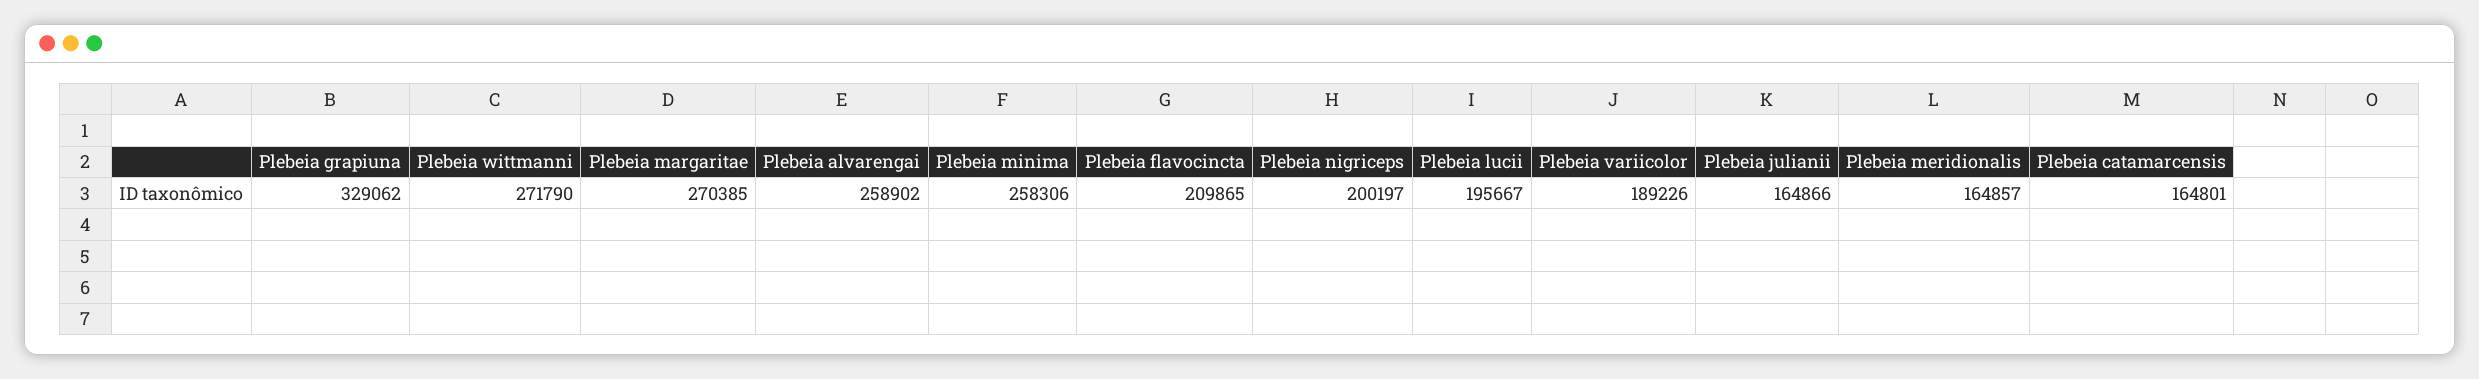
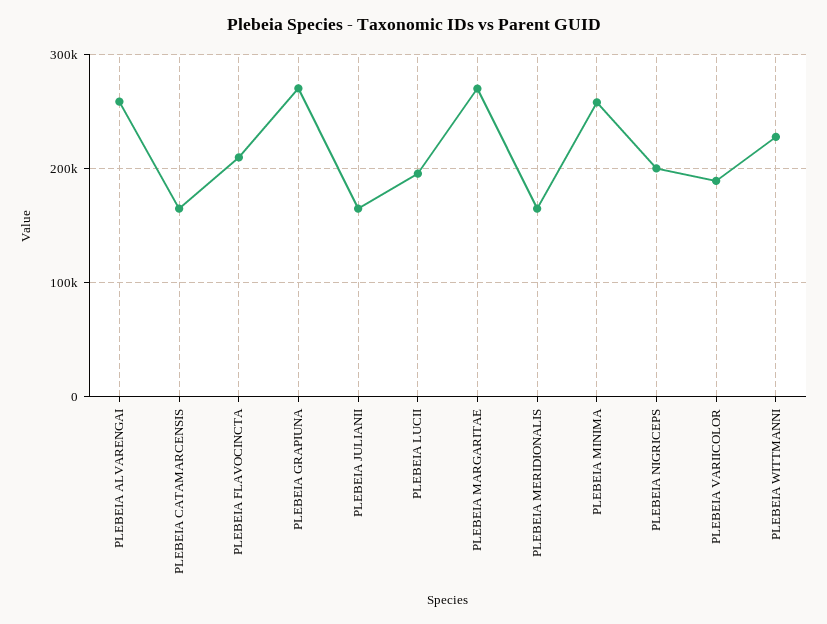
  {
-   "Plebeia grapiuna": 329062,
+   "Plebeia grapiuna": 270000,
-   "Plebeia wittmanni": 271790,
+   "Plebeia wittmanni": 230000,
    "Plebeia margaritae": 270385,
    "Plebeia alvarengai": 258902,
    "Plebeia minima": 258306,
    "Plebeia flavocincta": 209865,
    "Plebeia nigriceps": 200197,
    "Plebeia lucii": 195667,
    "Plebeia variicolor": 189226,
    "Plebeia julianii": 164866,
    "Plebeia meridionalis": 164857,
    "Plebeia catamarcensis": 164801
  }

